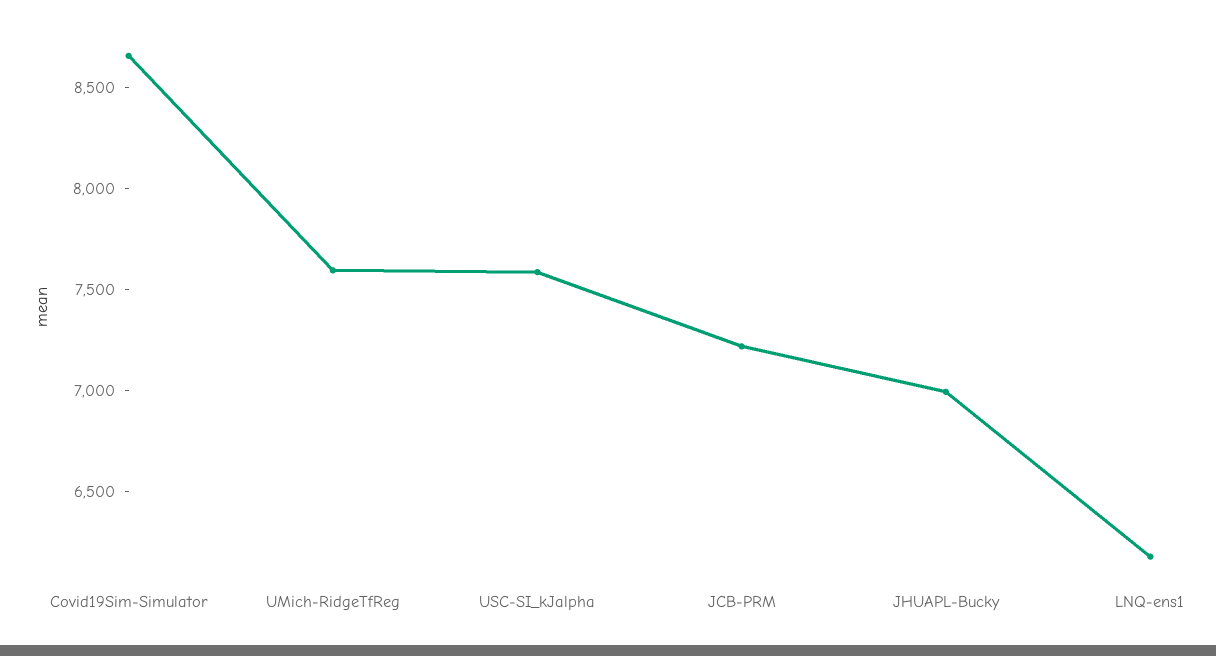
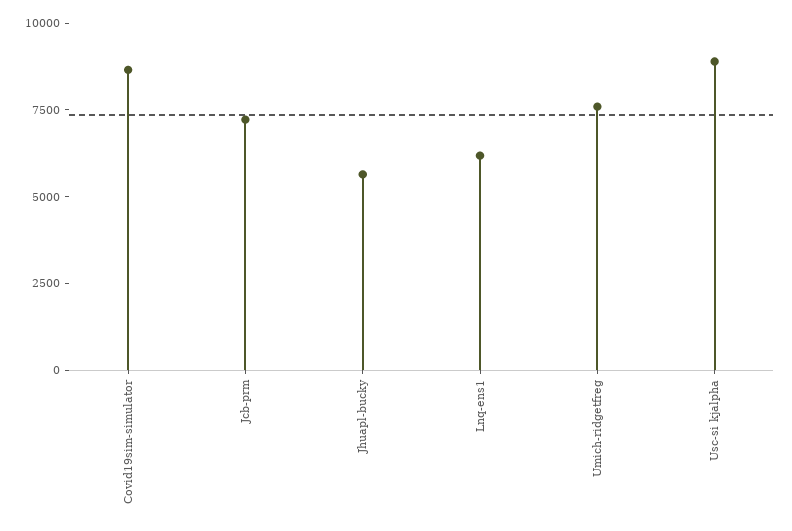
  {
    "Covid19Sim-Simulator": 8700,
    "UMich-RidgeTfReg": 7600,
-   "USC-SI_kJalpha": 7600,
+   "USC-SI_kJalpha": 9000,
    "JCB-PRM": 7200,
-   "JHUAPL-Bucky": 7000,
+   "JHUAPL-Bucky": 5500,
    "LNQ-ens1": 6200
  }

